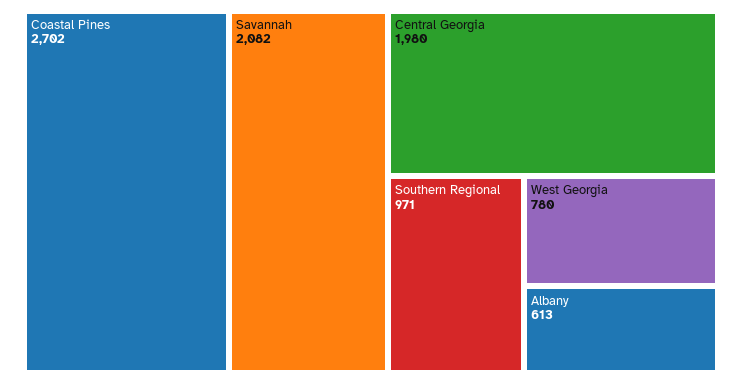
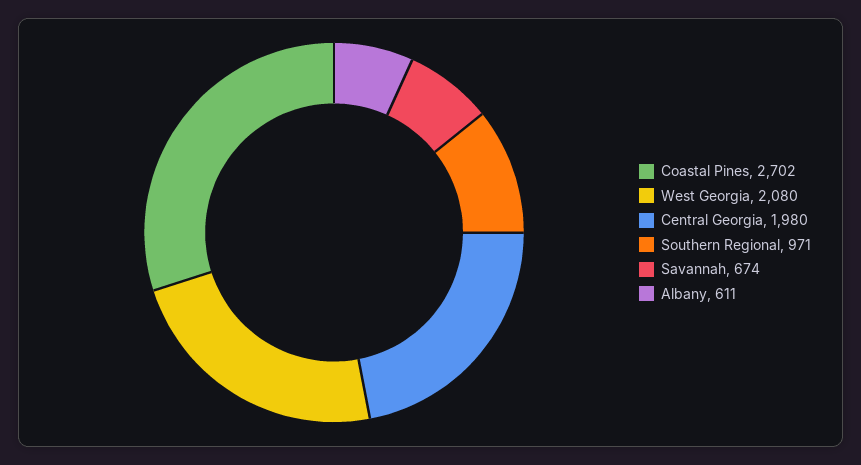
  {
    "Coastal Pines": 2702,
-   "Savannah": 2082,
+   "Savannah": 674,
    "Central Georgia": 1980,
    "Southern Regional": 971,
-   "West Georgia": 780,
+   "West Georgia": 2080,
-   "Albany": 613
+   "Albany": 611
  }

